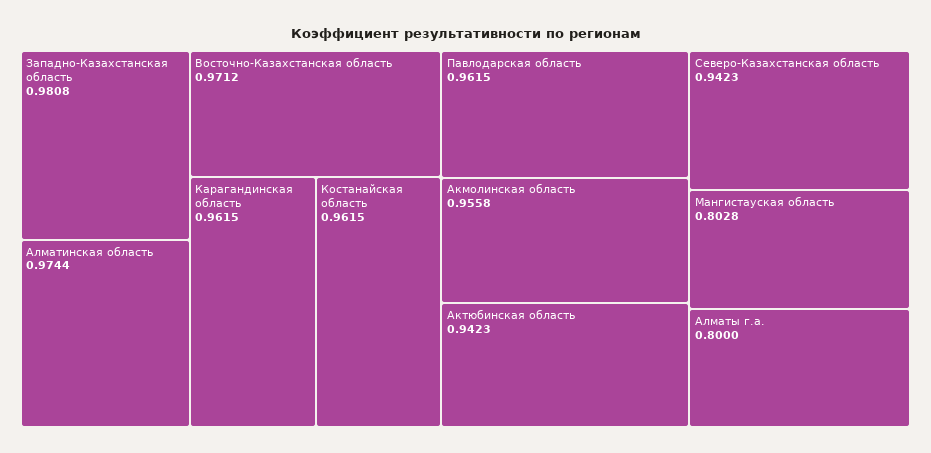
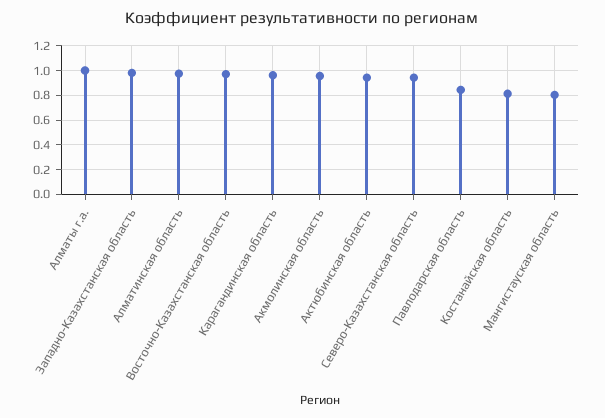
  {
    "Западно-Казахстанская область": 0.9808,
    "Алматинская область": 0.9744,
    "Восточно-Казахстанская область": 0.9712,
    "Карагандинская область": 0.9615,
-   "Костанайская область": 0.9615,
+   "Костанайская область": 0.8,
-   "Павлодарская область": 0.9615,
+   "Павлодарская область": 0.85,
    "Акмолинская область": 0.9558,
    "Актюбинская область": 0.9423,
    "Северо-Казахстанская область": 0.9423,
    "Мангистауская область": 0.8028,
-   "Алматы г.а.": 0.8
+   "Алматы г.а.": 1
  }

